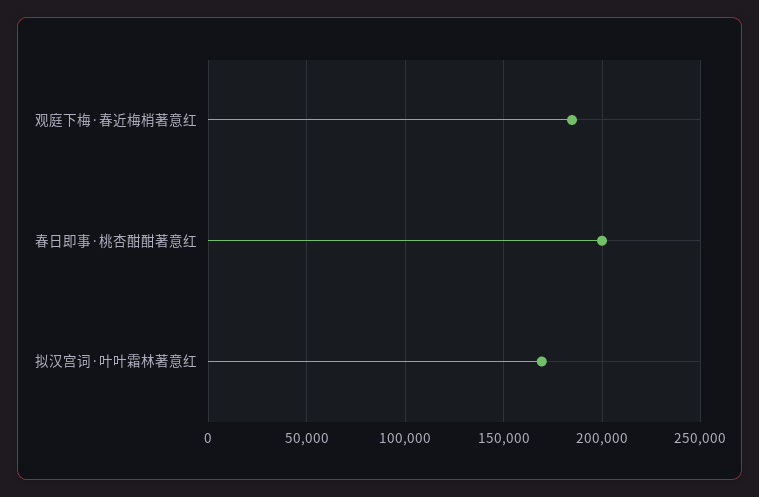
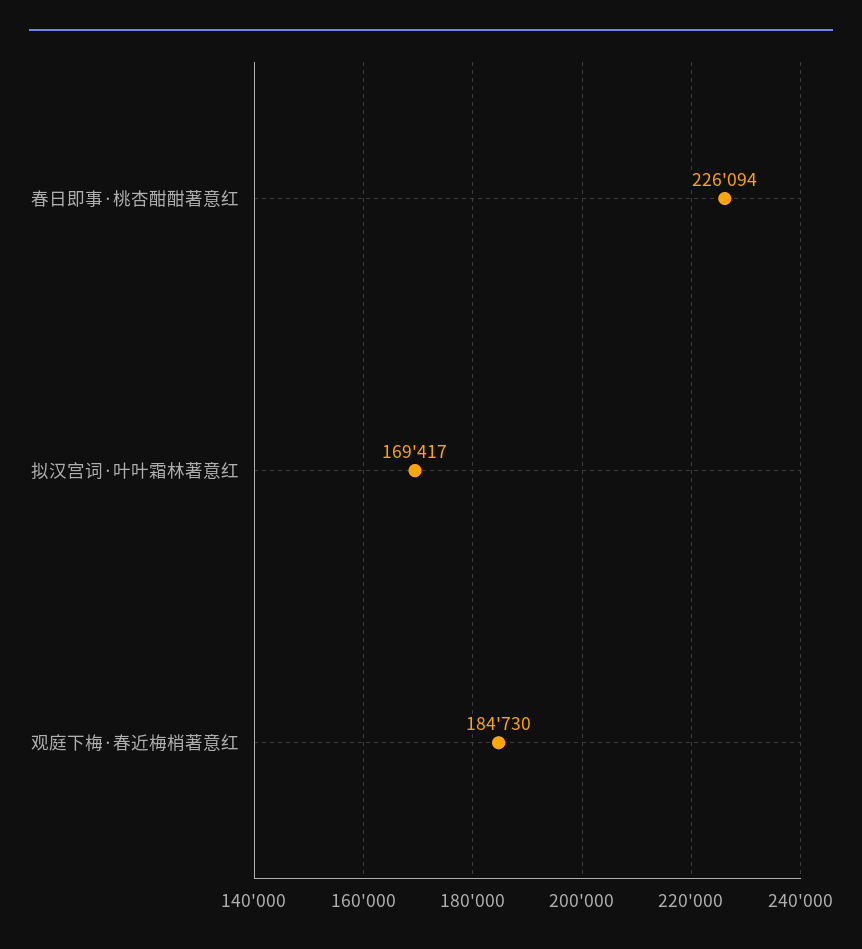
  {
    "观庭下梅·春近梅梢著意红": 184730,
-   "春日即事·桃杏酣酣著意红": 200000,
+   "春日即事·桃杏酣酣著意红": 226094,
    "拟汉宫词·叶叶霜林著意红": 169417
  }

